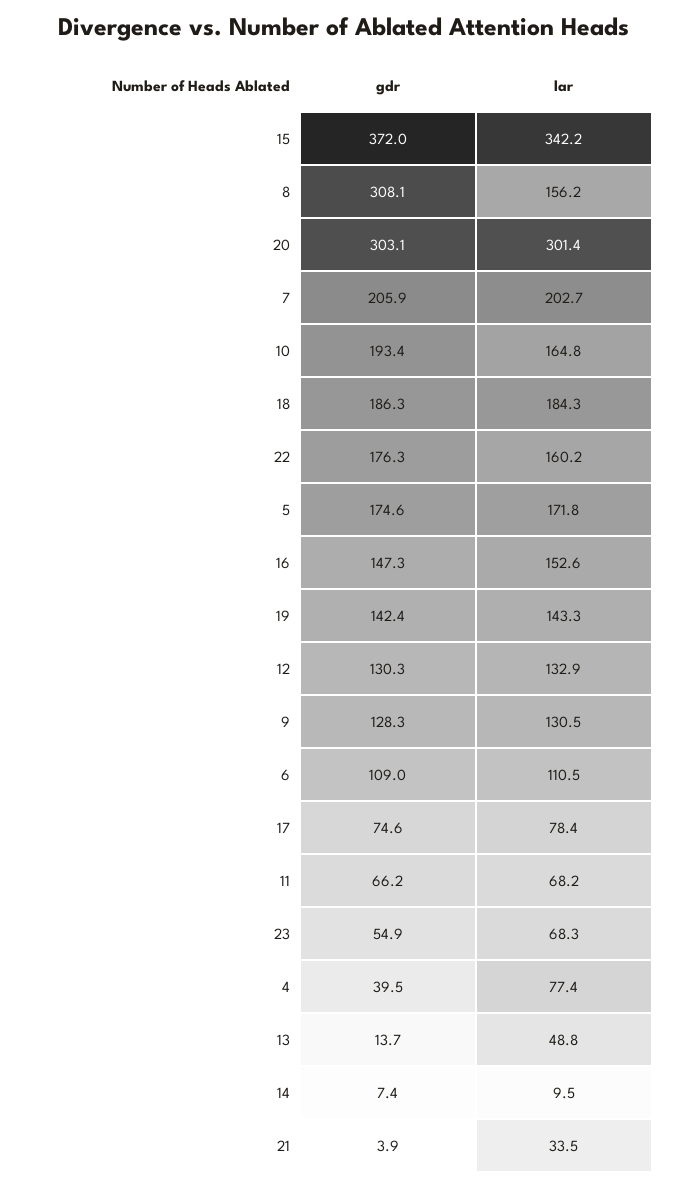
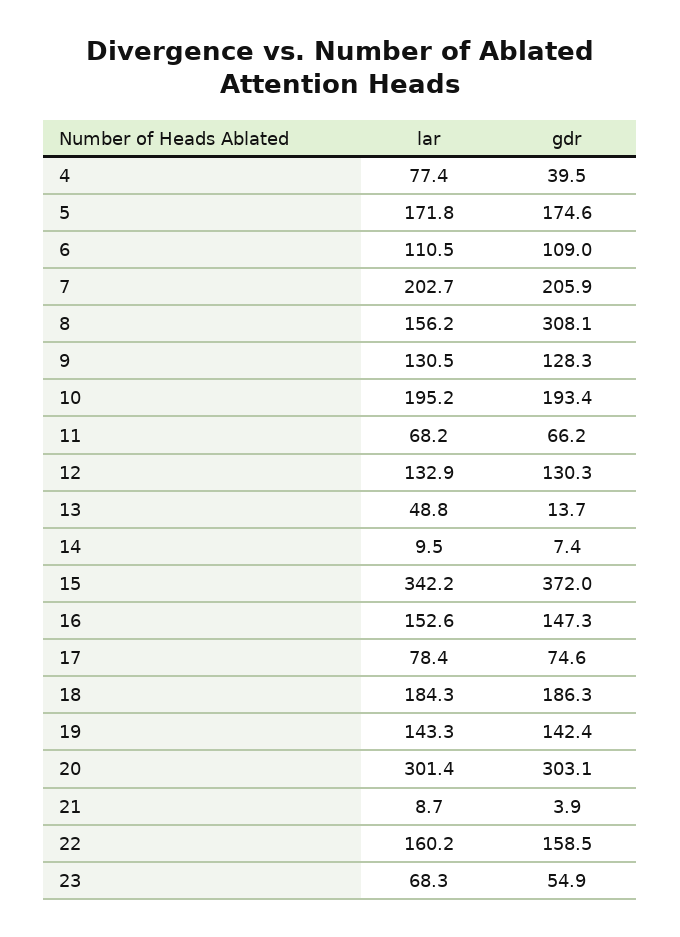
  {
    "gdr": {
      "15": 372,
      "8": 308.1,
      "20": 303.1,
      "7": 205.9,
      "10": 193.4,
      "18": 186.3,
-     "22": 176.3,
+     "22": 158.5,
      "5": 174.6,
      "16": 147.3,
      "19": 142.4,
      "12": 130.3,
      "9": 128.3,
      "6": 109,
      "17": 74.6,
      "11": 66.2,
      "23": 54.9,
      "4": 39.5,
      "13": 13.7,
      "14": 7.4,
      "21": 3.9
    },
    "lar": {
      "15": 342.2,
      "8": 156.2,
      "20": 301.4,
      "7": 202.7,
-     "10": 164.8,
+     "10": 195.2,
      "18": 184.3,
      "22": 160.2,
      "5": 171.8,
      "16": 152.6,
      "19": 143.3,
      "12": 132.9,
      "9": 130.5,
      "6": 110.5,
      "17": 78.4,
      "11": 68.2,
      "23": 68.3,
      "4": 77.4,
      "13": 48.8,
      "14": 9.5,
-     "21": 33.5
+     "21": 8.7
    }
  }

